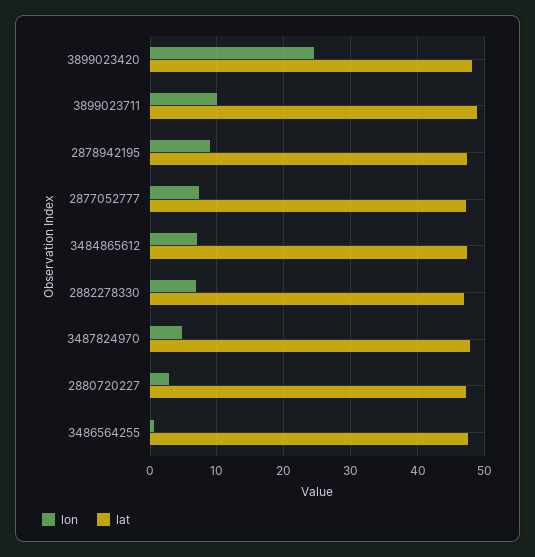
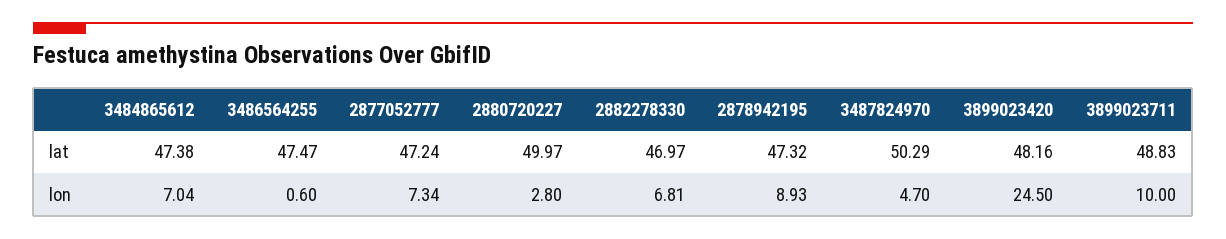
  {
    "lon": {
      "3899023420": 24.5,
      "3899023711": 10,
      "2878942195": 8.93,
      "2877052777": 7.34,
      "3484865612": 7.04,
      "2882278330": 6.81,
      "3487824970": 4.7,
      "2880720227": 2.8,
      "3486564255": 0.6
    },
    "lat": {
      "3899023420": 48.16,
      "3899023711": 48.83,
      "2878942195": 47.32,
      "2877052777": 47.24,
      "3484865612": 47.38,
      "2882278330": 46.97,
-     "3487824970": 48,
+     "3487824970": 50.29,
-     "2880720227": 47,
+     "2880720227": 49.97,
      "3486564255": 47.47
    }
  }

